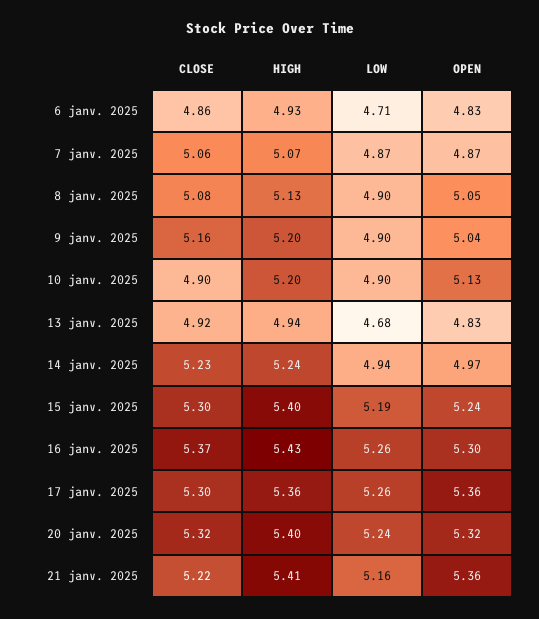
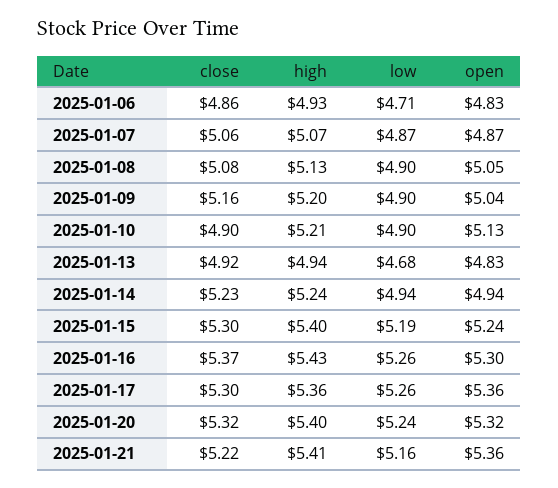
  {
    "CLOSE": {
      "6 janv. 2025": 4.86,
      "7 janv. 2025": 5.06,
      "8 janv. 2025": 5.08,
      "9 janv. 2025": 5.16,
      "10 janv. 2025": 4.9,
      "13 janv. 2025": 4.92,
      "14 janv. 2025": 5.23,
      "15 janv. 2025": 5.3,
      "16 janv. 2025": 5.37,
      "17 janv. 2025": 5.3,
      "20 janv. 2025": 5.32,
      "21 janv. 2025": 5.22
    },
    "HIGH": {
      "6 janv. 2025": 4.93,
      "7 janv. 2025": 5.07,
      "8 janv. 2025": 5.13,
      "9 janv. 2025": 5.2,
-     "10 janv. 2025": 5.2,
+     "10 janv. 2025": 5.21,
      "13 janv. 2025": 4.94,
      "14 janv. 2025": 5.24,
      "15 janv. 2025": 5.4,
      "16 janv. 2025": 5.43,
      "17 janv. 2025": 5.36,
      "20 janv. 2025": 5.4,
      "21 janv. 2025": 5.41
    },
    "LOW": {
      "6 janv. 2025": 4.71,
      "7 janv. 2025": 4.87,
      "8 janv. 2025": 4.9,
      "9 janv. 2025": 4.9,
      "10 janv. 2025": 4.9,
      "13 janv. 2025": 4.68,
      "14 janv. 2025": 4.94,
      "15 janv. 2025": 5.19,
      "16 janv. 2025": 5.26,
      "17 janv. 2025": 5.26,
      "20 janv. 2025": 5.24,
      "21 janv. 2025": 5.16
    },
    "OPEN": {
      "6 janv. 2025": 4.83,
      "7 janv. 2025": 4.87,
      "8 janv. 2025": 5.05,
      "9 janv. 2025": 5.04,
      "10 janv. 2025": 5.13,
      "13 janv. 2025": 4.83,
-     "14 janv. 2025": 4.97,
+     "14 janv. 2025": 4.94,
      "15 janv. 2025": 5.24,
      "16 janv. 2025": 5.3,
      "17 janv. 2025": 5.36,
      "20 janv. 2025": 5.32,
      "21 janv. 2025": 5.36
    }
  }

